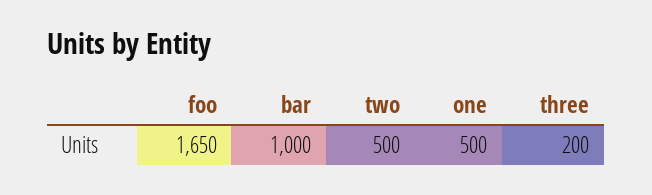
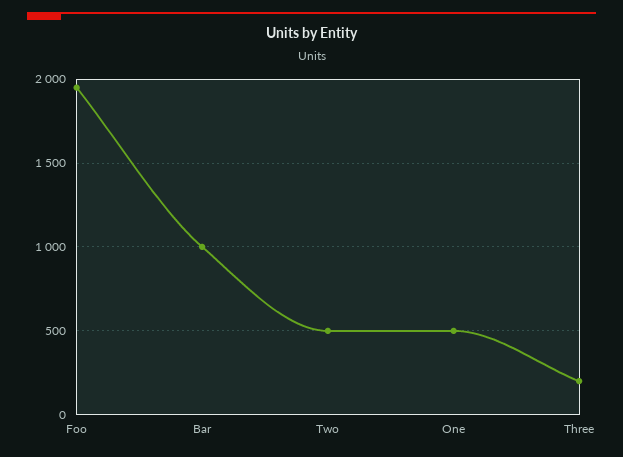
  {
-   "foo": 1650,
+   "foo": 1950,
    "bar": 1000,
    "two": 500,
    "one": 500,
    "three": 200
  }

